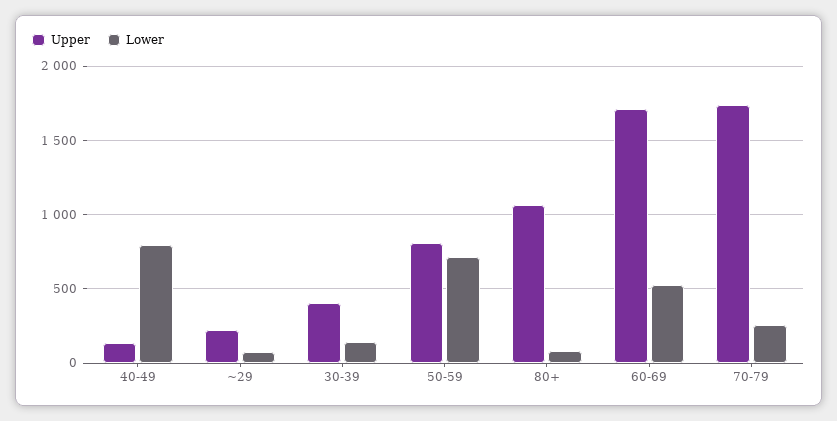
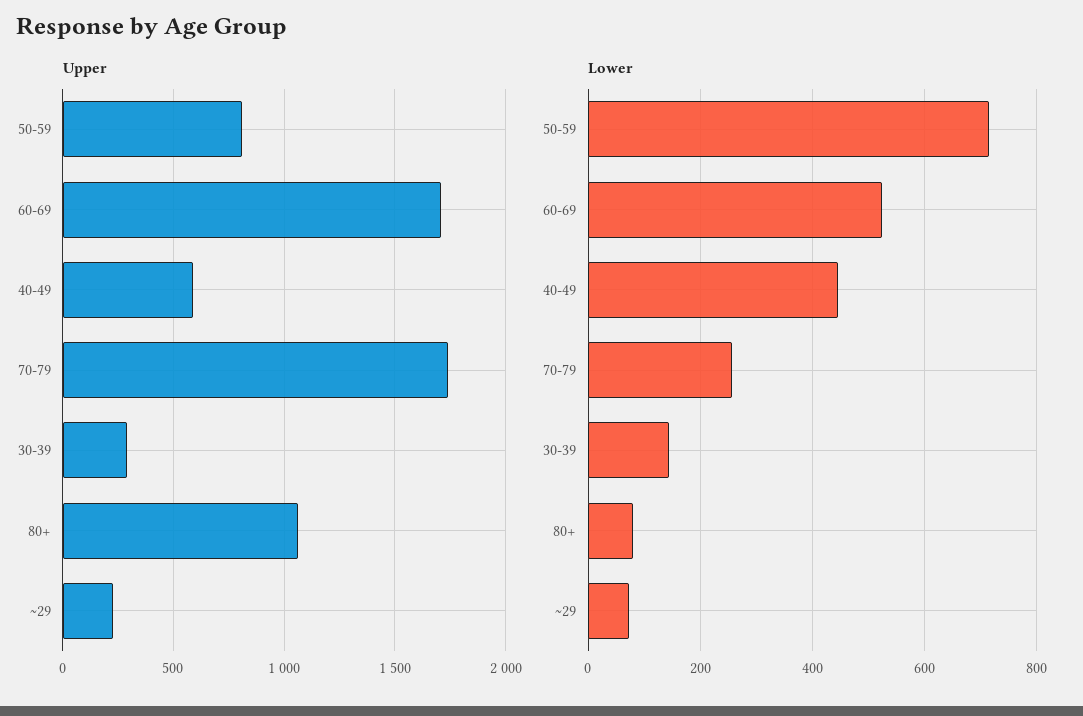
  {
    "Upper": {
-     "40-49": 150,
+     "40-49": 600,
      "~29": 250,
-     "30-39": 400,
+     "30-39": 300,
      "50-59": 800,
      "80+": 1050,
      "60-69": 1700,
      "70-79": 1750
    },
    "Lower": {
-     "40-49": 800,
+     "40-49": 440,
      "~29": 80,
      "30-39": 140,
      "50-59": 720,
      "80+": 80,
      "60-69": 520,
      "70-79": 260
    }
  }

